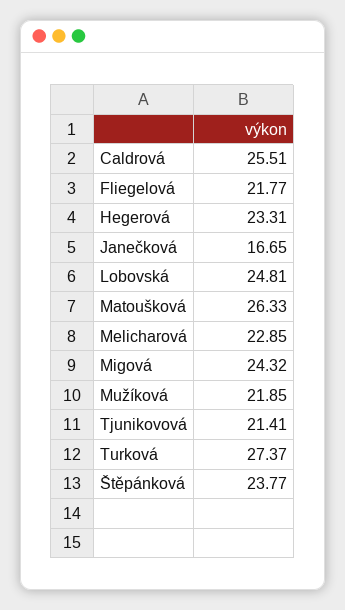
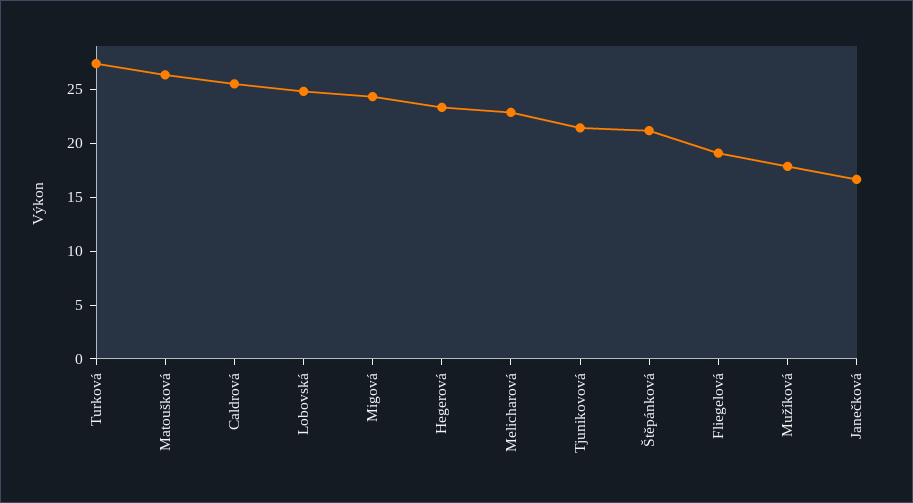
  {
    "Caldrová": 25.51,
-   "Fliegelová": 21.77,
+   "Fliegelová": 19,
    "Hegerová": 23.31,
    "Janečková": 16.65,
    "Lobovská": 24.81,
    "Matoušková": 26.33,
    "Melicharová": 22.85,
    "Migová": 24.32,
-   "Mužíková": 21.85,
+   "Mužíková": 18,
    "Tjunikovová": 21.41,
    "Turková": 27.37,
-   "Štěpánková": 23.77
+   "Štěpánková": 21
  }

